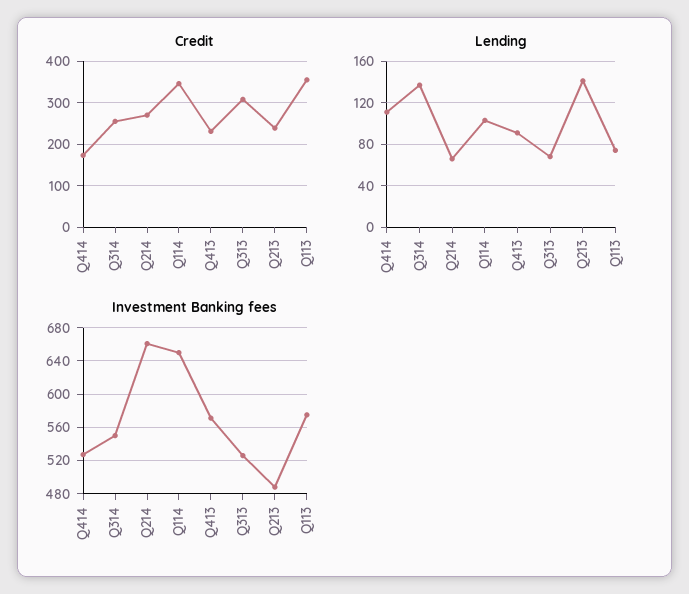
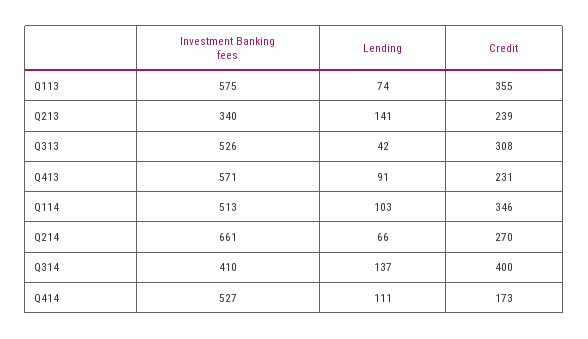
  {
    "Credit": {
      "Q414": 173,
-     "Q314": 260,
+     "Q314": 400,
      "Q214": 270,
      "Q114": 346,
      "Q413": 231,
      "Q313": 308,
      "Q213": 239,
      "Q113": 355
    },
    "Lending": {
      "Q414": 111,
      "Q314": 137,
      "Q214": 66,
      "Q114": 103,
      "Q413": 91,
-     "Q313": 70,
+     "Q313": 42,
      "Q213": 141,
      "Q113": 74
    },
    "Investment Banking fees": {
      "Q414": 527,
-     "Q314": 550,
+     "Q314": 410,
      "Q214": 661,
-     "Q114": 650,
+     "Q114": 513,
      "Q413": 571,
      "Q313": 526,
-     "Q213": 490,
+     "Q213": 340,
      "Q113": 575
    }
  }

